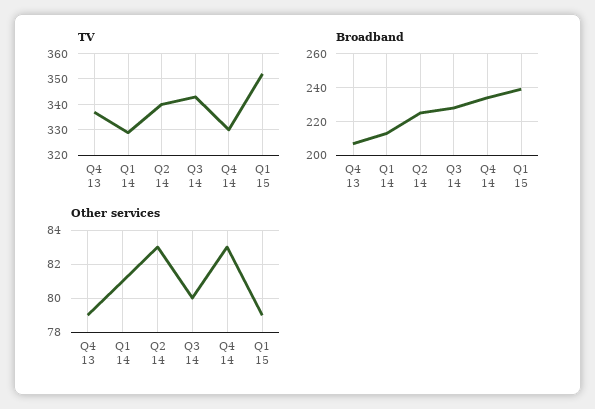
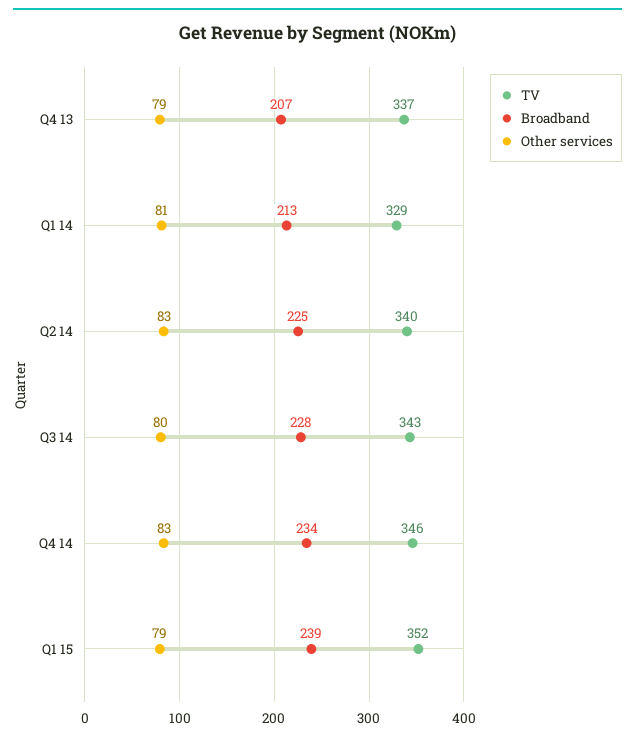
  {
    "TV": {
      "Q4 13": 337,
      "Q1 14": 329,
      "Q2 14": 340,
      "Q3 14": 343,
-     "Q4 14": 330,
+     "Q4 14": 346,
      "Q1 15": 352
    },
    "Broadband": {
      "Q4 13": 207,
      "Q1 14": 213,
      "Q2 14": 225,
      "Q3 14": 228,
      "Q4 14": 234,
      "Q1 15": 239
    },
    "Other services": {
      "Q4 13": 79,
      "Q1 14": 81,
      "Q2 14": 83,
      "Q3 14": 80,
      "Q4 14": 83,
      "Q1 15": 79
    }
  }

